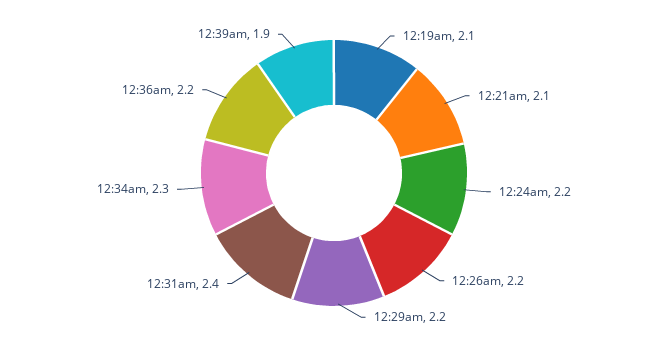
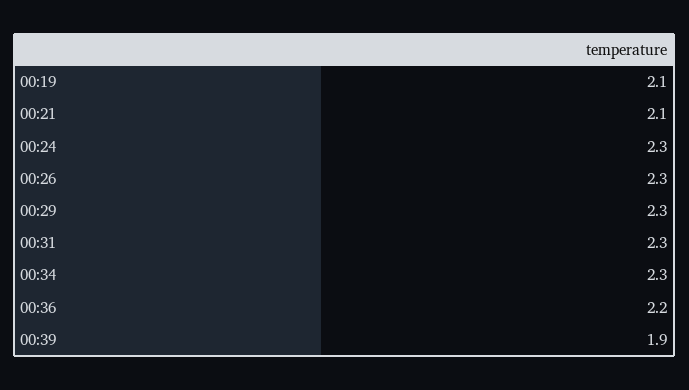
  {
    "12:19am": 2.1,
    "12:21am": 2.1,
-   "12:24am": 2.2,
+   "12:24am": 2.3,
-   "12:26am": 2.2,
+   "12:26am": 2.3,
-   "12:29am": 2.2,
+   "12:29am": 2.3,
-   "12:31am": 2.4,
+   "12:31am": 2.3,
    "12:34am": 2.3,
    "12:36am": 2.2,
    "12:39am": 1.9
  }

